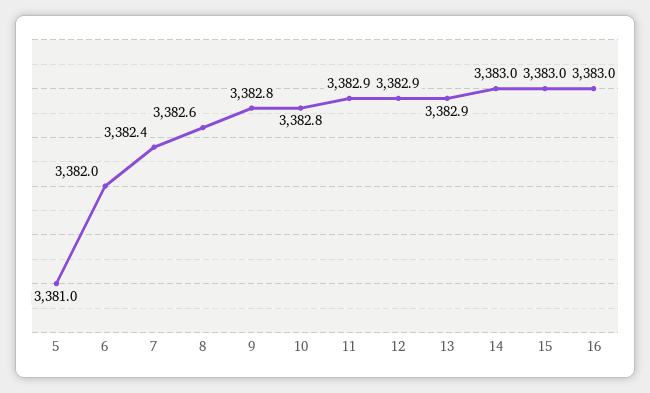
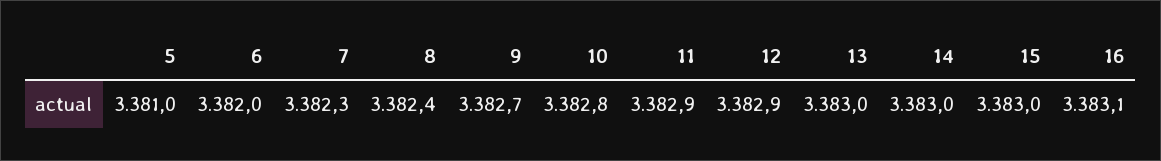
  {
    "5": 3381,
    "6": 3382,
-   "7": 3382.4,
+   "7": 3382.3,
-   "8": 3382.6,
+   "8": 3382.4,
-   "9": 3382.8,
+   "9": 3382.7,
    "10": 3382.8,
    "11": 3382.9,
    "12": 3382.9,
-   "13": 3382.9,
+   "13": 3383,
    "14": 3383,
    "15": 3383,
-   "16": 3383
+   "16": 3383.1
  }

